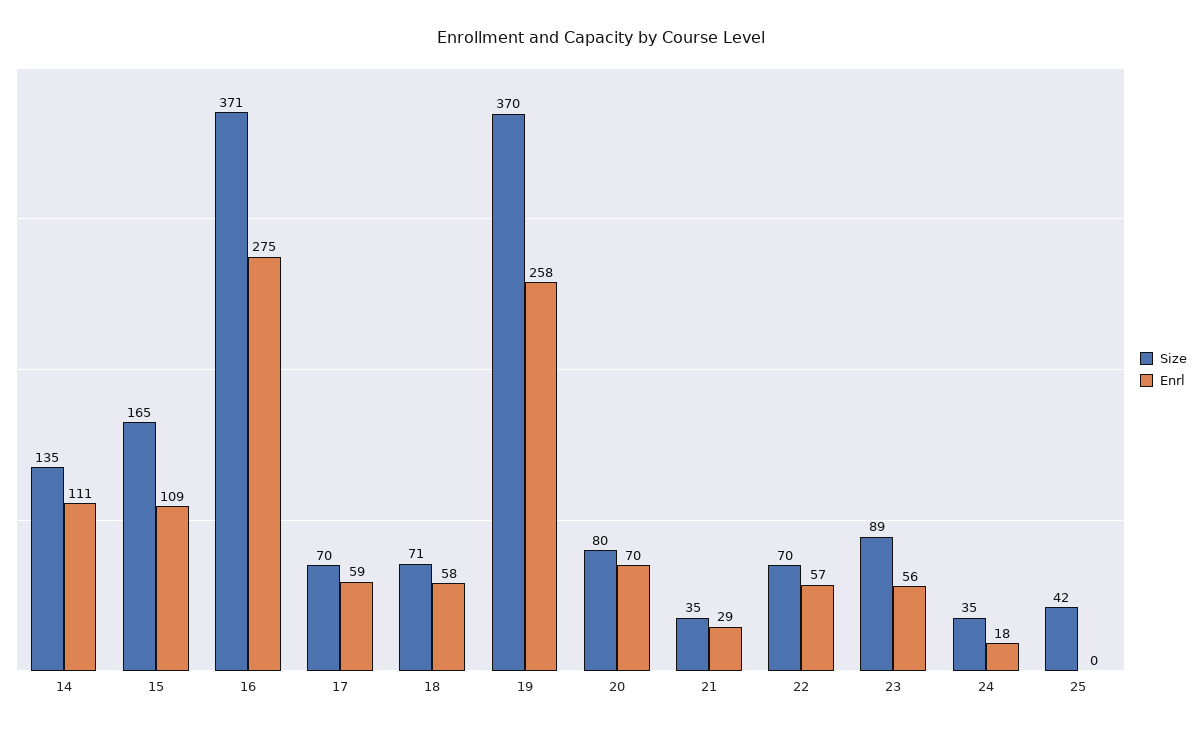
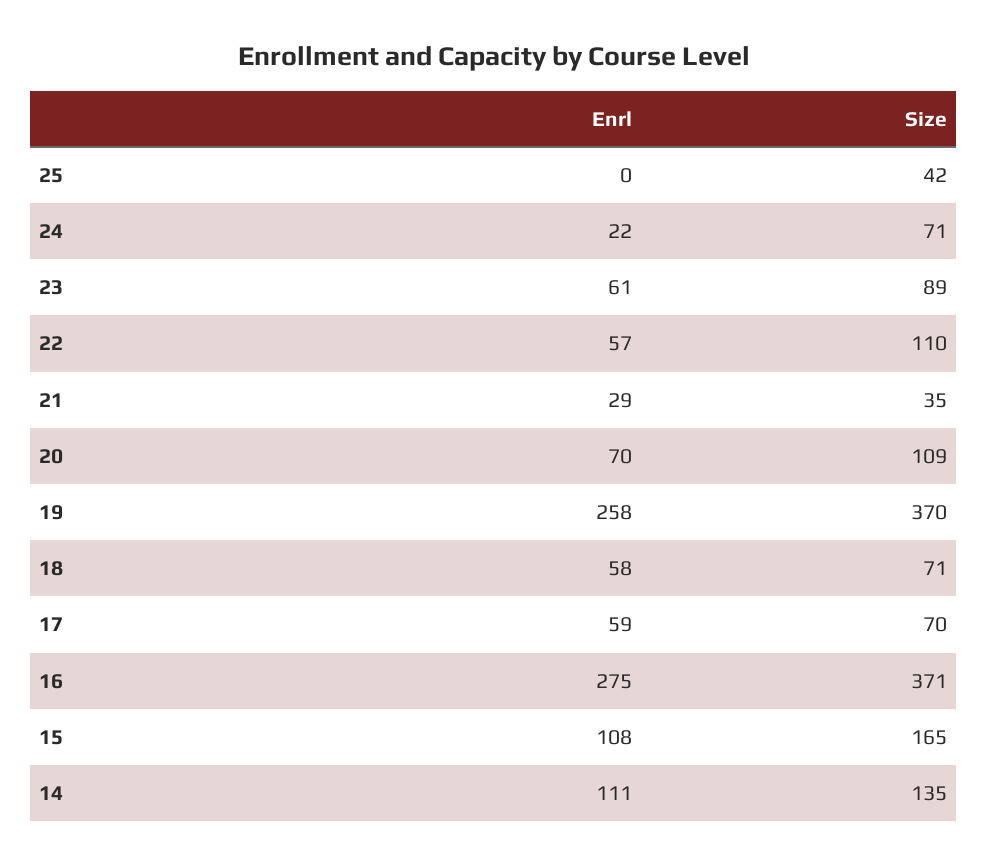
  {
    "Size": {
      "14": 135,
      "15": 165,
      "16": 371,
      "17": 70,
      "18": 71,
      "19": 370,
-     "20": 80,
+     "20": 109,
      "21": 35,
-     "22": 70,
+     "22": 110,
      "23": 89,
-     "24": 35,
+     "24": 71,
      "25": 42
    },
    "Enrl": {
      "14": 111,
-     "15": 109,
+     "15": 108,
      "16": 275,
      "17": 59,
      "18": 58,
      "19": 258,
      "20": 70,
      "21": 29,
      "22": 57,
-     "23": 56,
+     "23": 61,
-     "24": 18,
+     "24": 22,
      "25": 0
    }
  }

